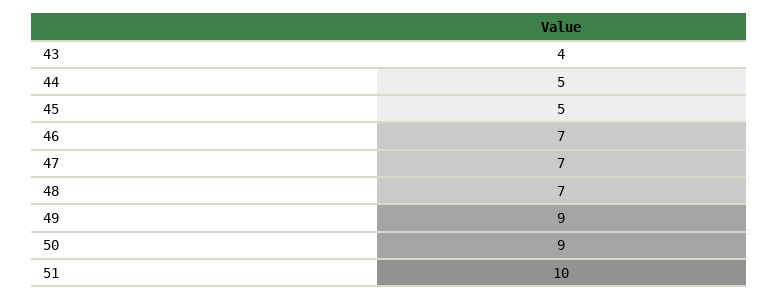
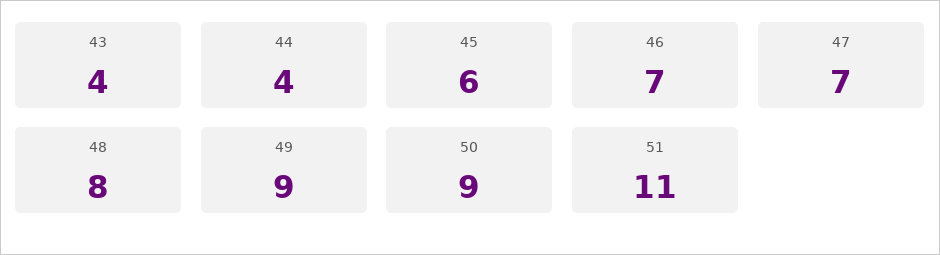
  {
    "43": 4,
-   "44": 5,
+   "44": 4,
-   "45": 5,
+   "45": 6,
    "46": 7,
    "47": 7,
-   "48": 7,
+   "48": 8,
    "49": 9,
    "50": 9,
-   "51": 10
+   "51": 11
  }

